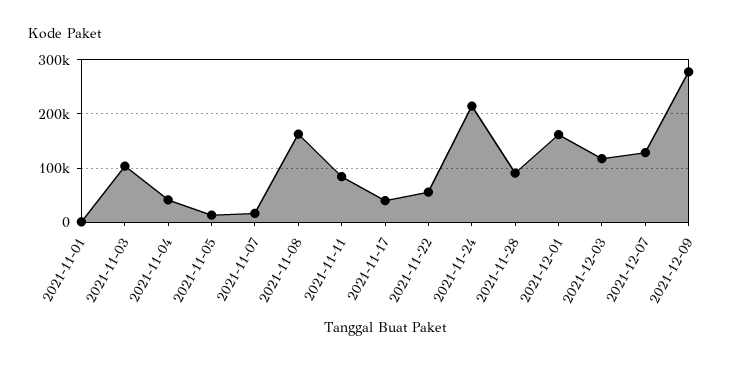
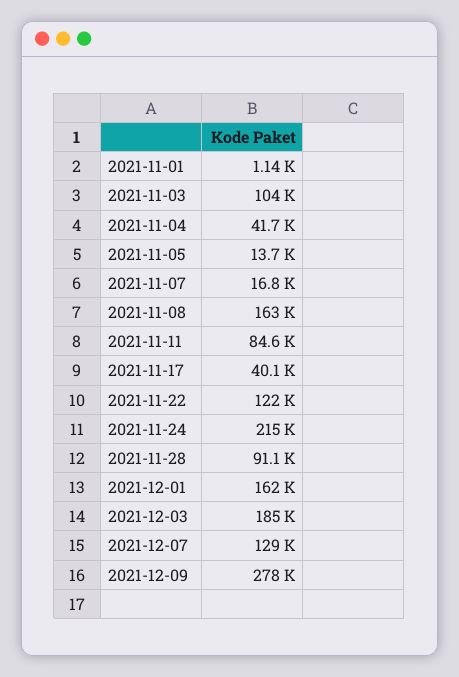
  {
    "2021-11-01": 1140,
    "2021-11-03": 104000,
    "2021-11-04": 41700,
    "2021-11-05": 13700,
    "2021-11-07": 16800,
    "2021-11-08": 163000,
    "2021-11-11": 84600,
    "2021-11-17": 40100,
-   "2021-11-22": 60000,
+   "2021-11-22": 122000,
    "2021-11-24": 215000,
    "2021-11-28": 91100,
    "2021-12-01": 162000,
-   "2021-12-03": 120000,
+   "2021-12-03": 185000,
    "2021-12-07": 129000,
    "2021-12-09": 278000
  }

